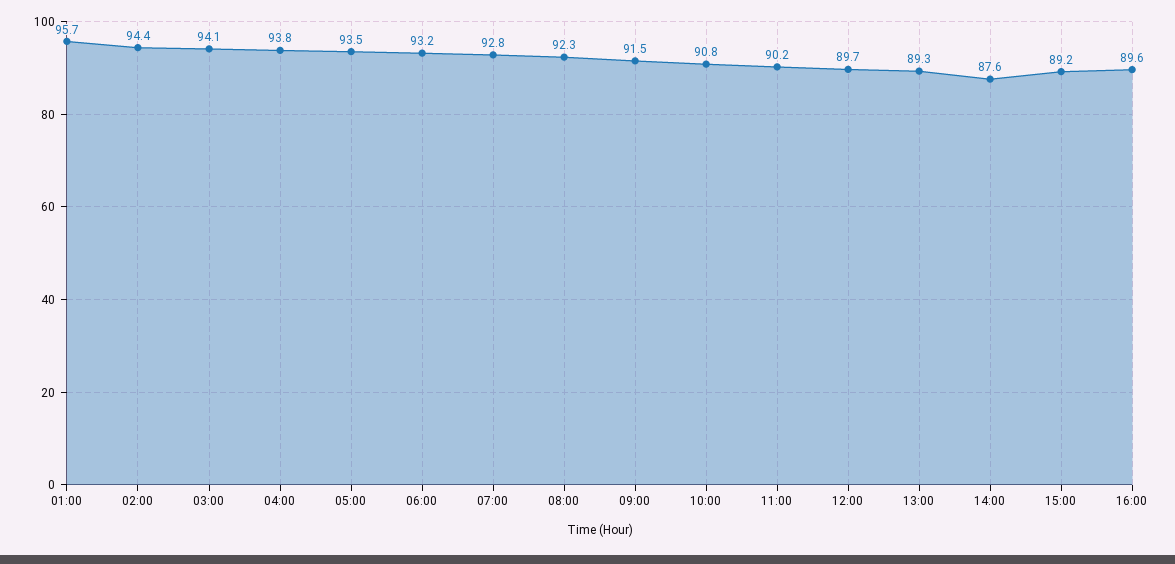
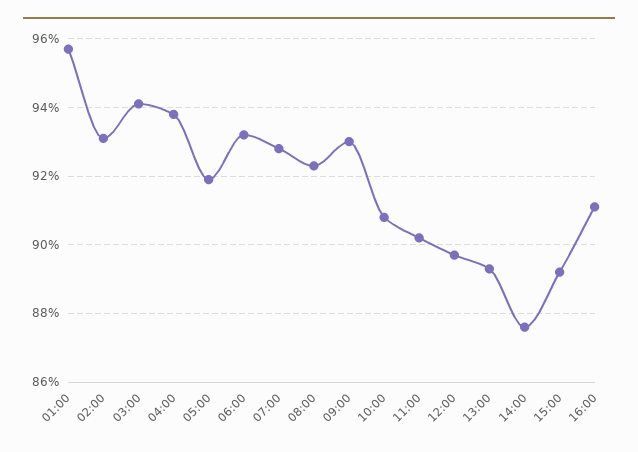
  {
    "01:00": 95.7,
-   "02:00": 94.4,
+   "02:00": 93,
    "03:00": 94.1,
    "04:00": 93.8,
-   "05:00": 93.5,
+   "05:00": 92,
    "06:00": 93.2,
    "07:00": 92.8,
    "08:00": 92.3,
-   "09:00": 91.5,
+   "09:00": 93,
    "10:00": 90.8,
    "11:00": 90.2,
    "12:00": 89.7,
    "13:00": 89.3,
    "14:00": 87.6,
    "15:00": 89.2,
-   "16:00": 89.6
+   "16:00": 91
  }

